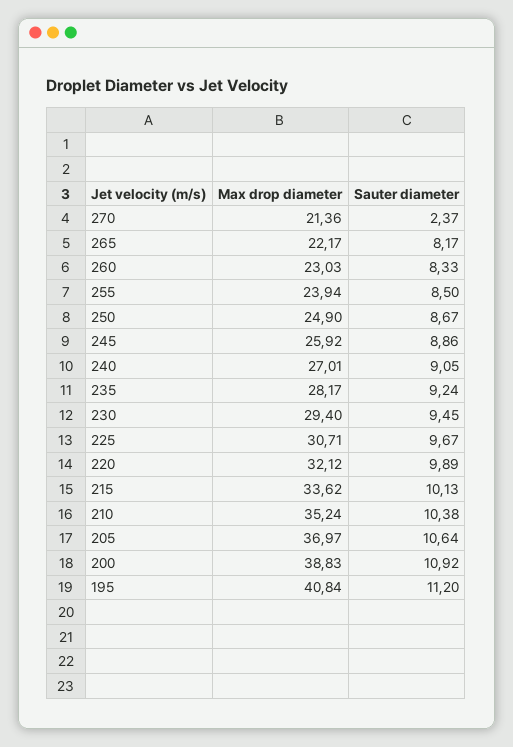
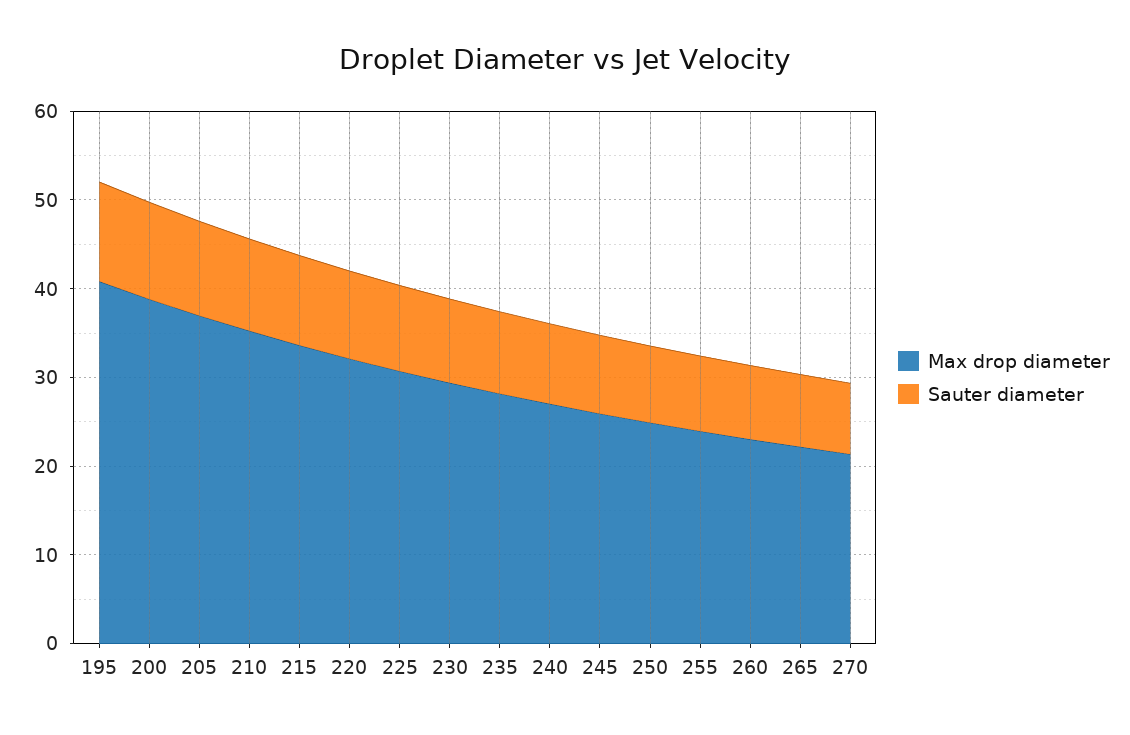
  {
    "Max drop diameter": {
      "270": 21.36,
      "265": 22.17,
      "260": 23.03,
      "255": 23.94,
      "250": 24.9,
      "245": 25.92,
      "240": 27.01,
      "235": 28.17,
      "230": 29.4,
      "225": 30.71,
      "220": 32.12,
      "215": 33.62,
      "210": 35.24,
      "205": 36.97,
      "200": 38.83,
      "195": 40.84
    },
    "Sauter diameter": {
-     "270": 2.37,
+     "270": 8,
      "265": 8.17,
      "260": 8.33,
      "255": 8.5,
      "250": 8.67,
      "245": 8.86,
      "240": 9.05,
      "235": 9.24,
      "230": 9.45,
      "225": 9.67,
      "220": 9.89,
      "215": 10.13,
      "210": 10.38,
      "205": 10.64,
      "200": 10.92,
      "195": 11.2
    }
  }

